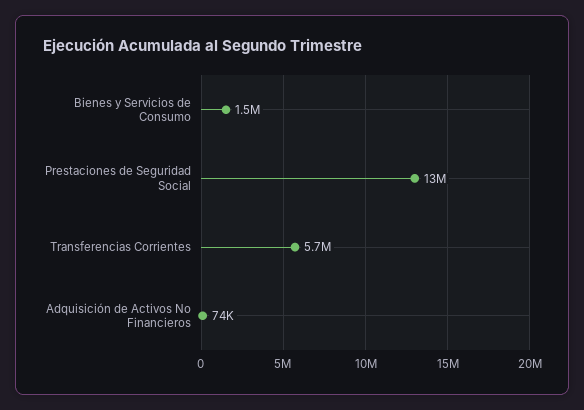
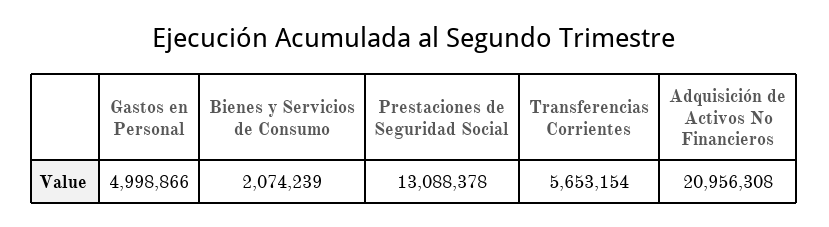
  {
-   "Bienes y Servicios de Consumo": 1500000,
+   "Bienes y Servicios de Consumo": 2074239,
    "Prestaciones de Seguridad Social": 13088378,
    "Transferencias Corrientes": 5653154,
-   "Adquisición de Activos No Financieros": 74000
+   "Adquisición de Activos No Financieros": 20956308,
+   "Gastos en Personal": 4998866
  }

